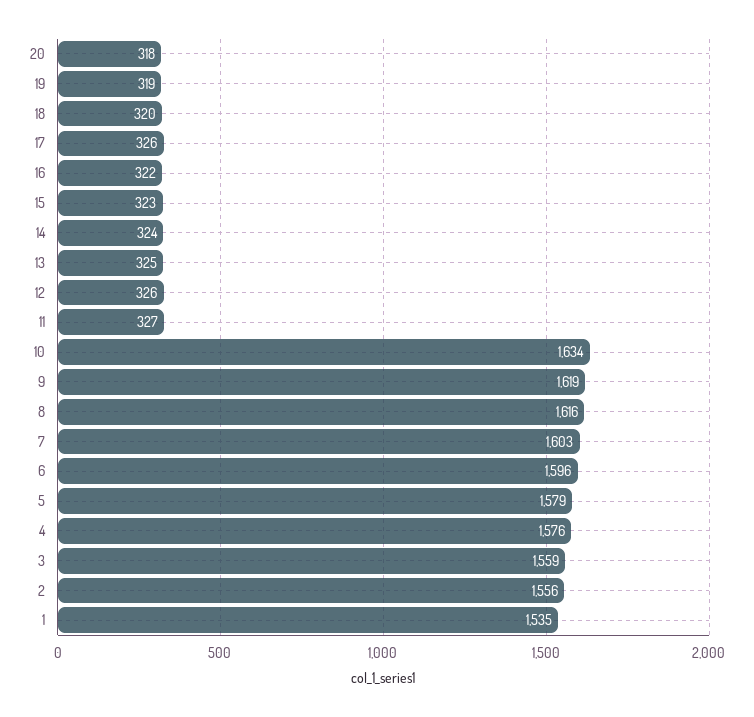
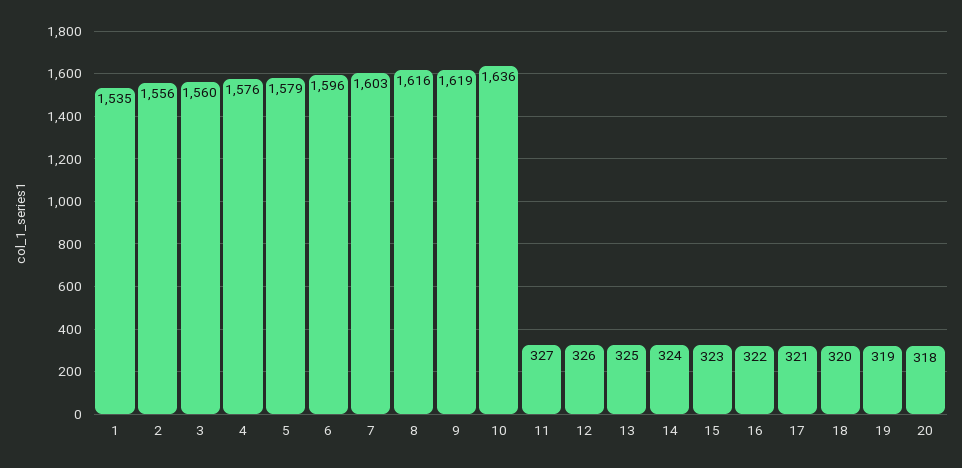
  {
    "20": 318,
    "19": 319,
    "18": 320,
-   "17": 326,
+   "17": 321,
    "16": 322,
    "15": 323,
    "14": 324,
    "13": 325,
    "12": 326,
    "11": 327,
-   "10": 1634,
+   "10": 1636,
    "9": 1619,
    "8": 1616,
    "7": 1603,
    "6": 1596,
    "5": 1579,
    "4": 1576,
-   "3": 1559,
+   "3": 1560,
    "2": 1556,
    "1": 1535
  }

